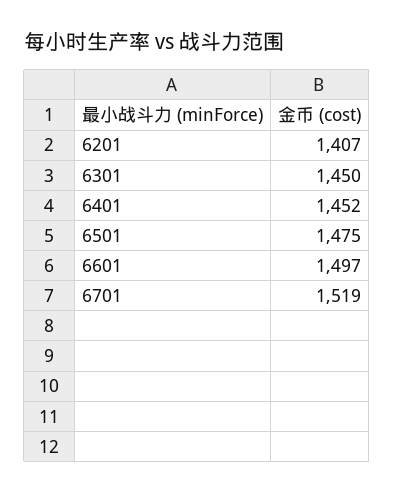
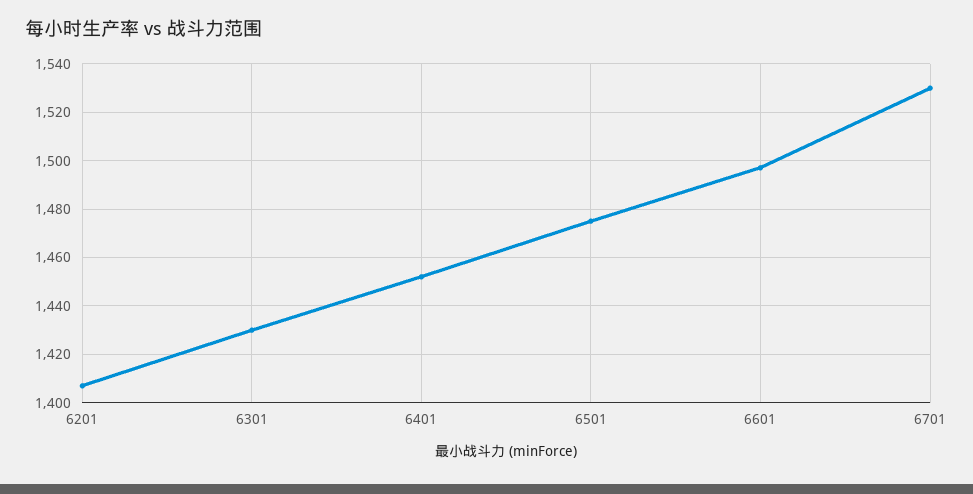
  {
    "6201": 1407,
-   "6301": 1450,
+   "6301": 1430,
    "6401": 1452,
    "6501": 1475,
    "6601": 1497,
-   "6701": 1519
+   "6701": 1530
  }

